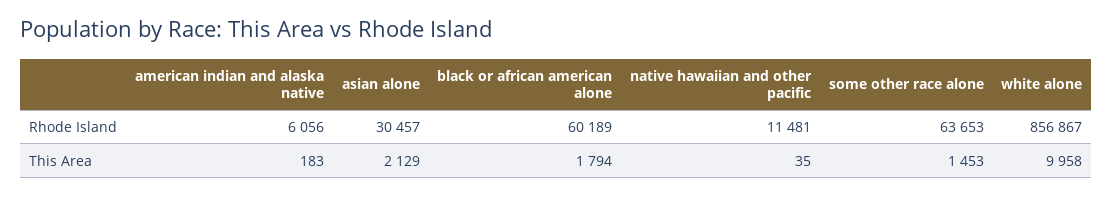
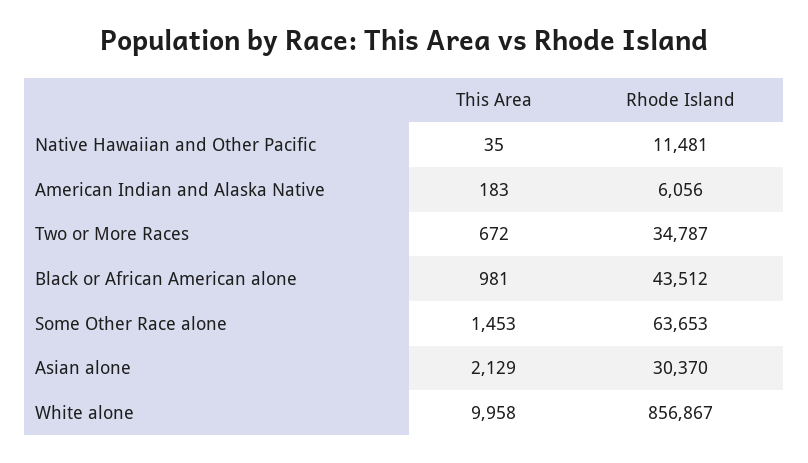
  {
    "american indian and alaska native": {
      "Rhode Island": 6056,
      "This Area": 183
    },
    "asian alone": {
-     "Rhode Island": 30457,
+     "Rhode Island": 30370,
      "This Area": 2129
    },
    "black or african american alone": {
-     "Rhode Island": 60189,
+     "Rhode Island": 43512,
-     "This Area": 1794
+     "This Area": 981
    },
    "native hawaiian and other pacific": {
      "Rhode Island": 11481,
      "This Area": 35
    },
    "some other race alone": {
      "Rhode Island": 63653,
      "This Area": 1453
    },
    "white alone": {
      "Rhode Island": 856867,
      "This Area": 9958
-   }
+   },
+   "Two or More Races": {
+     "This Area": 672,
+     "Rhode Island": 34787
+   }
  }

